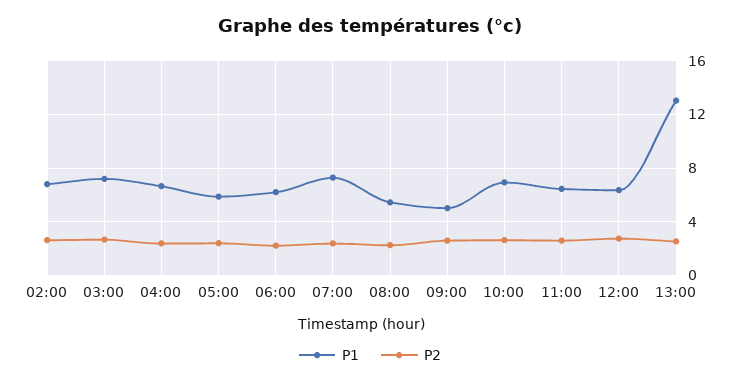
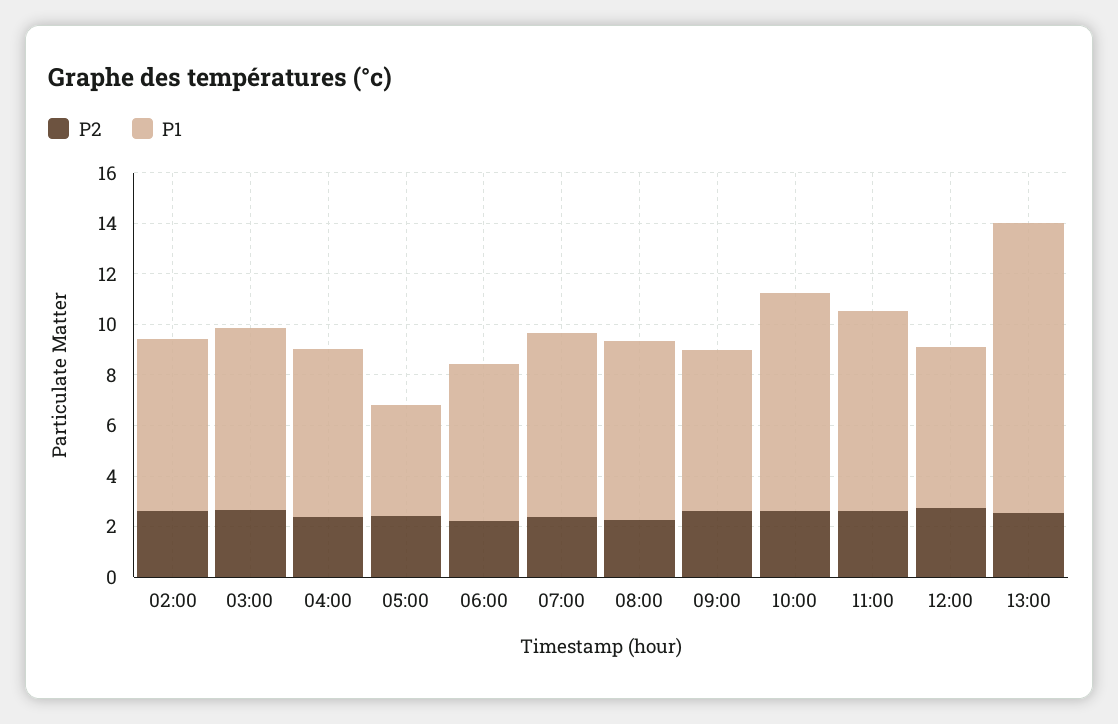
  {
    "P1": {
      "02:00": 7,
      "03:00": 7,
      "04:00": 6.5,
-     "05:00": 6,
+     "05:00": 4.5,
      "06:00": 6,
      "07:00": 7.5,
-     "08:00": 5.5,
+     "08:00": 7,
-     "09:00": 5,
+     "09:00": 6.5,
-     "10:00": 7,
+     "10:00": 8.5,
-     "11:00": 6.5,
+     "11:00": 8,
      "12:00": 6.5,
-     "13:00": 13
+     "13:00": 11.5
    },
    "P2": {
      "02:00": 2.5,
      "03:00": 2.5,
      "04:00": 2.5,
      "05:00": 2.5,
      "06:00": 2,
      "07:00": 2.5,
      "08:00": 2.5,
      "09:00": 2.5,
      "10:00": 2.5,
      "11:00": 2.5,
      "12:00": 3,
      "13:00": 2.5
    }
  }

